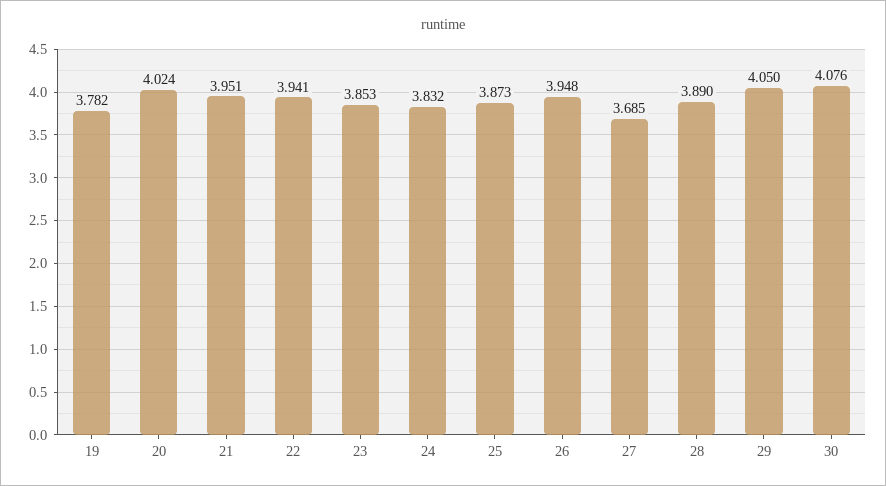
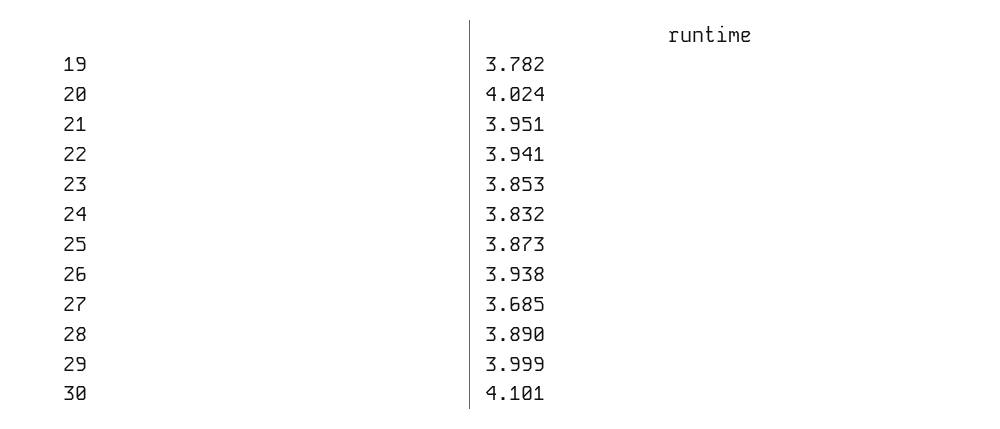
  {
    "19": 3.782,
    "20": 4.024,
    "21": 3.951,
    "22": 3.941,
    "23": 3.853,
    "24": 3.832,
    "25": 3.873,
-   "26": 3.948,
+   "26": 3.938,
    "27": 3.685,
    "28": 3.89,
-   "29": 4.05,
+   "29": 3.999,
-   "30": 4.076
+   "30": 4.101
  }

